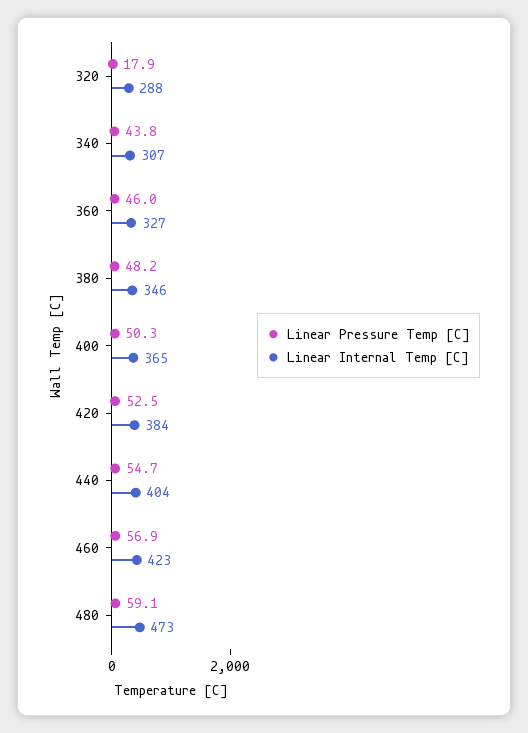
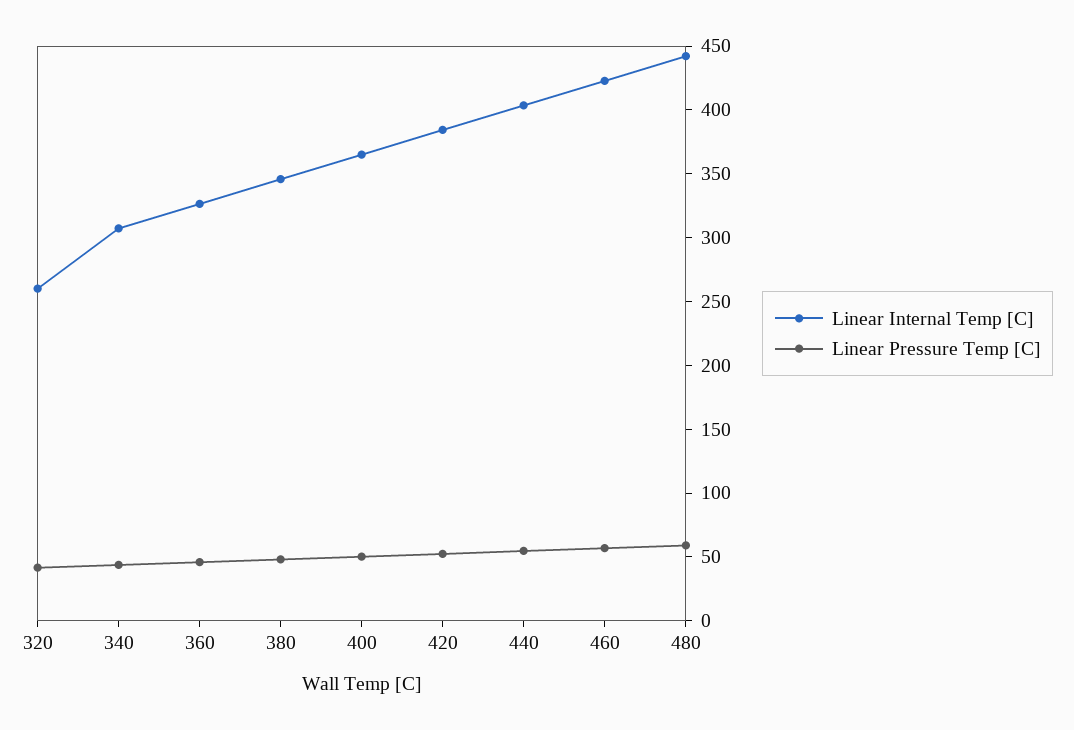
  {
    "Linear Pressure Temp [C]": {
-     "320": 17.9,
+     "320": 40,
      "340": 43.8,
      "360": 46,
      "380": 48.2,
      "400": 50.3,
      "420": 52.5,
      "440": 54.7,
      "460": 56.9,
      "480": 59.1
    },
    "Linear Internal Temp [C]": {
-     "320": 288,
+     "320": 260,
      "340": 307,
      "360": 327,
      "380": 346,
      "400": 365,
      "420": 384,
      "440": 404,
      "460": 423,
-     "480": 473
+     "480": 440
    }
  }

